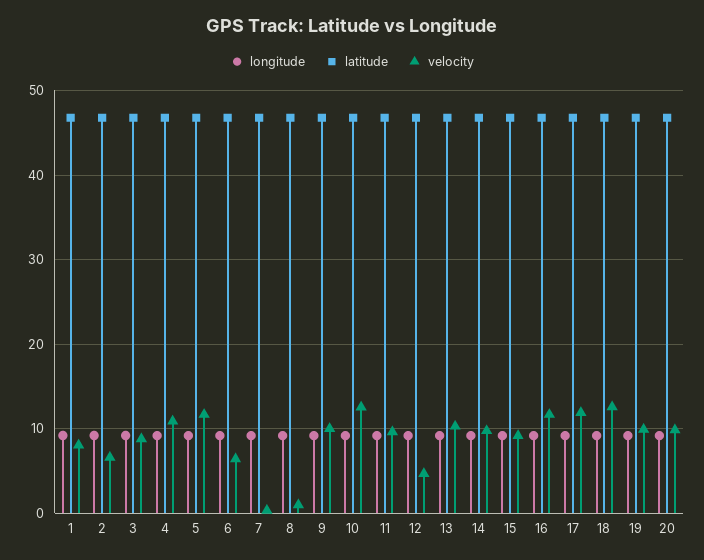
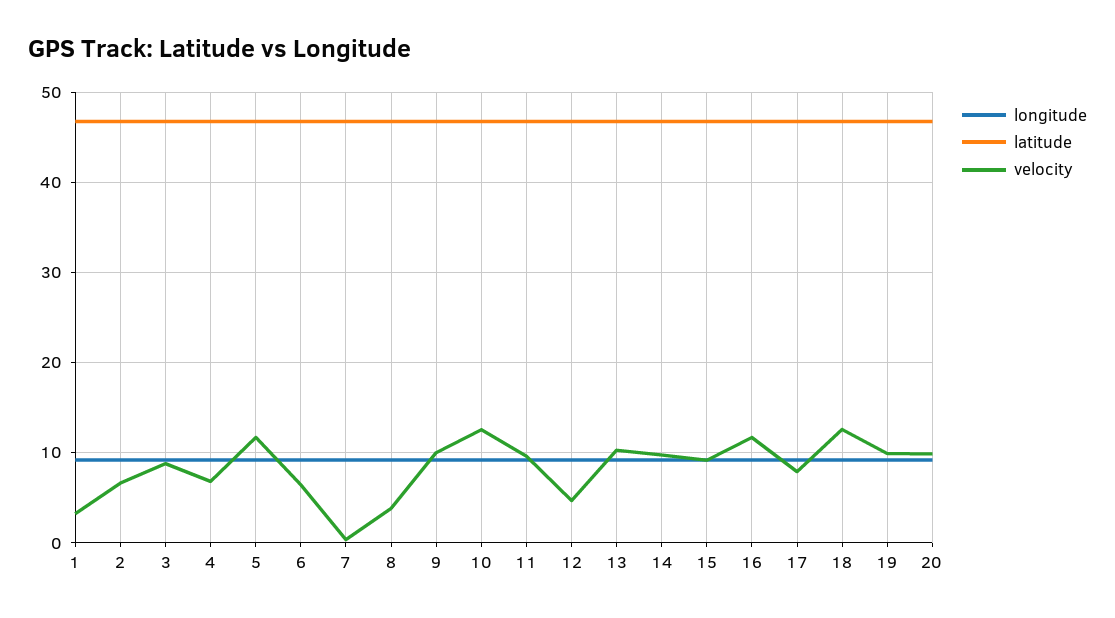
  {
    "longitude": {
      "1": 9,
      "2": 9,
      "3": 9,
      "4": 9,
      "5": 9,
      "6": 9,
      "7": 9,
      "8": 9,
      "9": 9,
      "10": 9,
      "11": 9,
      "12": 9,
      "13": 9,
      "14": 9,
      "15": 9,
      "16": 9,
      "17": 9,
      "18": 9,
      "19": 9,
      "20": 9
    },
    "latitude": {
      "1": 47,
      "2": 47,
      "3": 47,
      "4": 47,
      "5": 47,
      "6": 47,
      "7": 47,
      "8": 47,
      "9": 47,
      "10": 47,
      "11": 47,
      "12": 47,
      "13": 47,
      "14": 47,
      "15": 47,
      "16": 47,
      "17": 47,
      "18": 47,
      "19": 47,
      "20": 47
    },
    "velocity": {
-     "1": 8,
+     "1": 3,
      "2": 7,
      "3": 9,
-     "4": 11,
+     "4": 7,
      "5": 12,
      "6": 6,
      "7": 0,
-     "8": 1,
+     "8": 4,
      "9": 10,
      "10": 13,
      "11": 10,
      "12": 5,
      "13": 10,
      "14": 10,
      "15": 9,
      "16": 12,
-     "17": 12,
+     "17": 8,
      "18": 13,
      "19": 10,
      "20": 10
    }
  }

